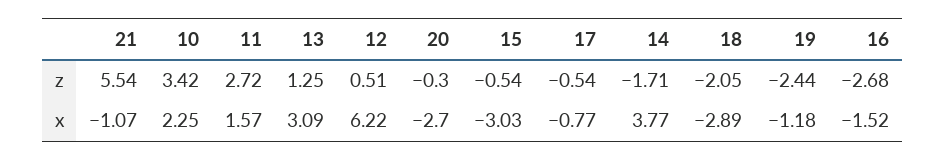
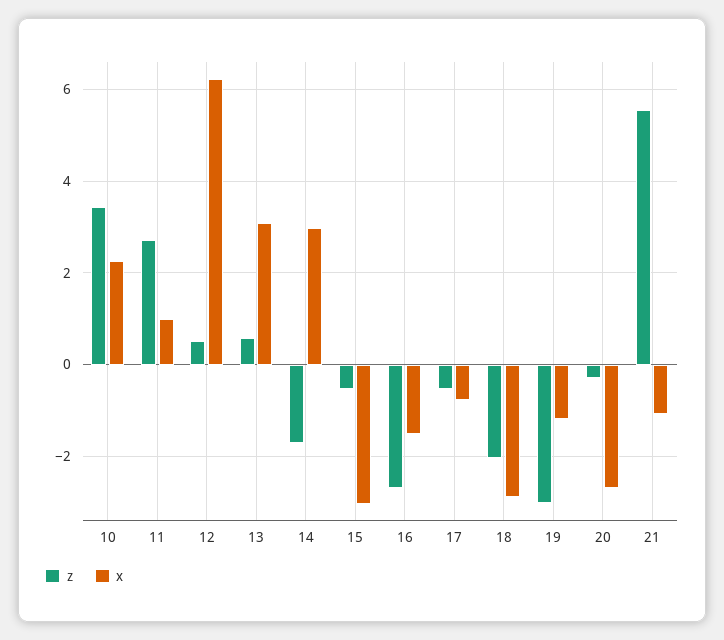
  {
    "z": {
      "21": 5.54,
      "10": 3.42,
      "11": 2.72,
-     "13": 1.25,
+     "13": 0.6,
      "12": 0.51,
      "20": -0.3,
      "15": -0.54,
      "17": -0.54,
      "14": -1.71,
      "18": -2.05,
-     "19": -2.44,
+     "19": -3,
      "16": -2.68
    },
    "x": {
      "21": -1.07,
      "10": 2.25,
-     "11": 1.57,
+     "11": 1,
      "13": 3.09,
      "12": 6.22,
      "20": -2.7,
      "15": -3.03,
      "17": -0.77,
-     "14": 3.77,
+     "14": 3,
      "18": -2.89,
      "19": -1.18,
      "16": -1.52
    }
  }

